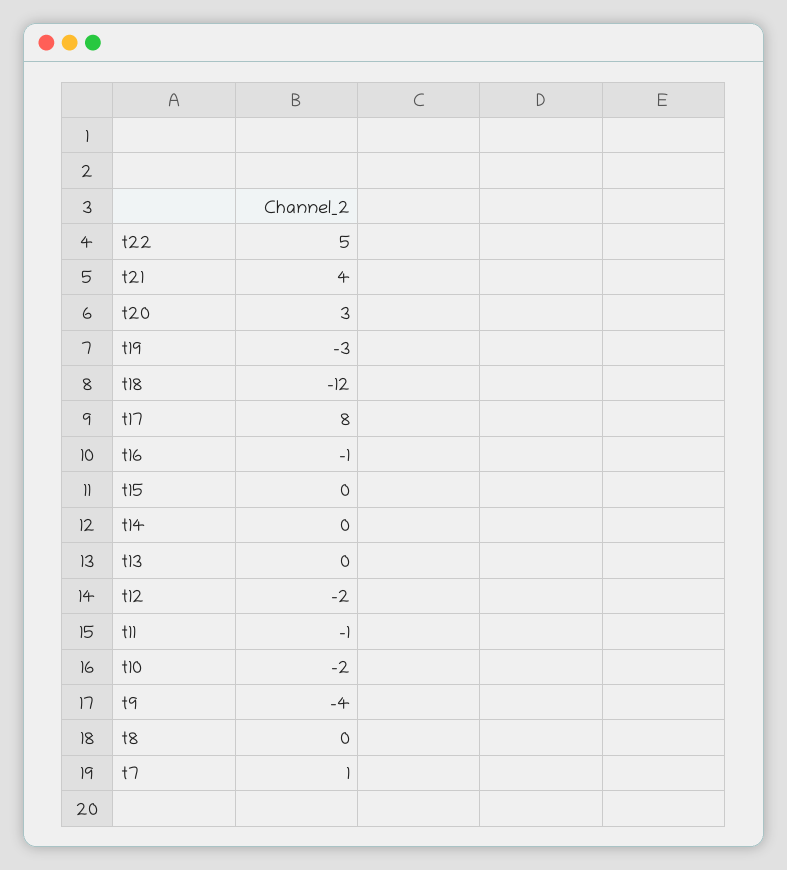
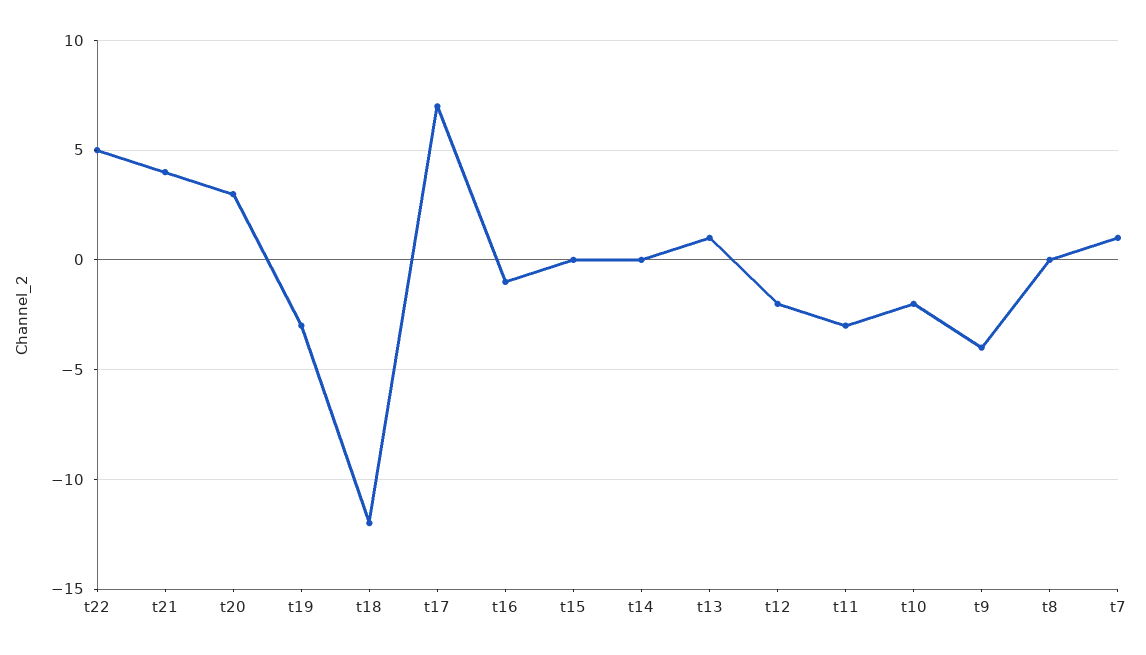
  {
    "t22": 5,
    "t21": 4,
    "t20": 3,
    "t19": -3,
    "t18": -12,
-   "t17": 8,
+   "t17": 7,
    "t16": -1,
    "t15": 0,
    "t14": 0,
-   "t13": 0,
+   "t13": 1,
    "t12": -2,
-   "t11": -1,
+   "t11": -3,
    "t10": -2,
    "t9": -4,
    "t8": 0,
    "t7": 1
  }

